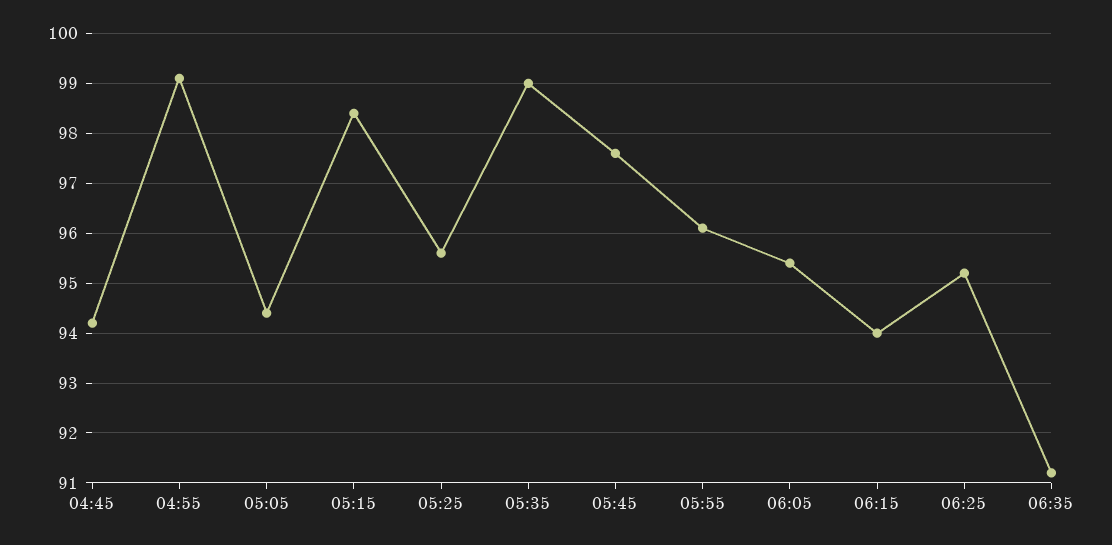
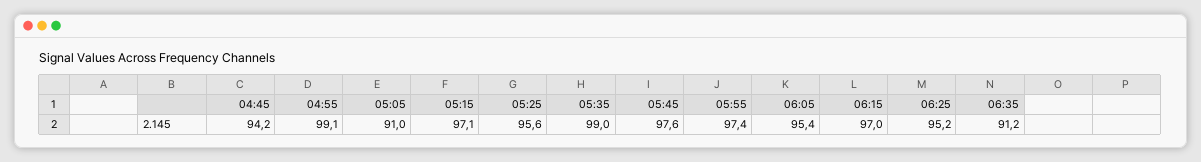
  {
    "04:45": 94.2,
    "04:55": 99.1,
-   "05:05": 94.5,
+   "05:05": 91,
-   "05:15": 98.5,
+   "05:15": 97.1,
    "05:25": 95.6,
    "05:35": 99,
    "05:45": 97.6,
-   "05:55": 96,
+   "05:55": 97.4,
    "06:05": 95.4,
-   "06:15": 94,
+   "06:15": 97,
    "06:25": 95.2,
    "06:35": 91.2
  }

